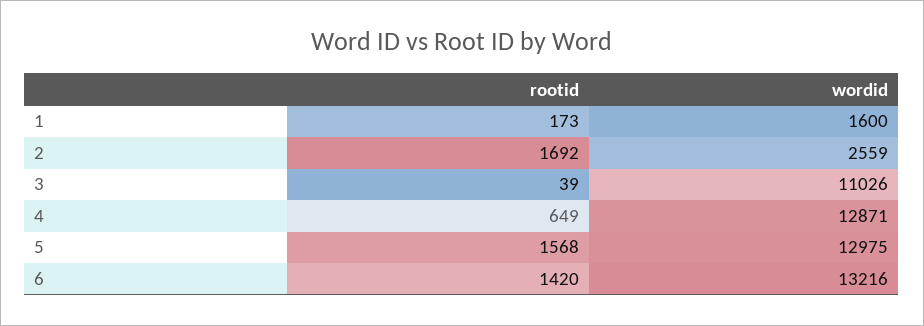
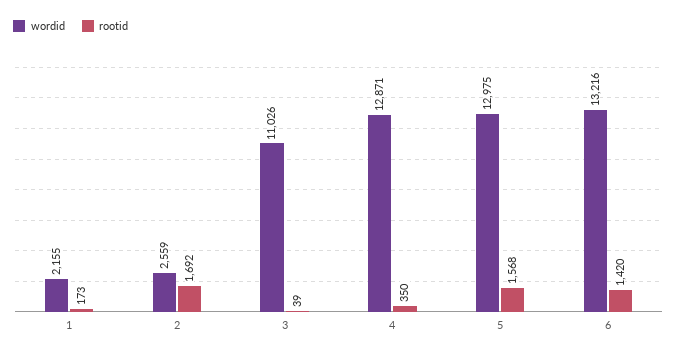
  {
    "rootid": {
      "1": 173,
      "2": 1692,
      "3": 39,
-     "4": 649,
+     "4": 350,
      "5": 1568,
      "6": 1420
    },
    "wordid": {
-     "1": 1600,
+     "1": 2155,
      "2": 2559,
      "3": 11026,
      "4": 12871,
      "5": 12975,
      "6": 13216
    }
  }

